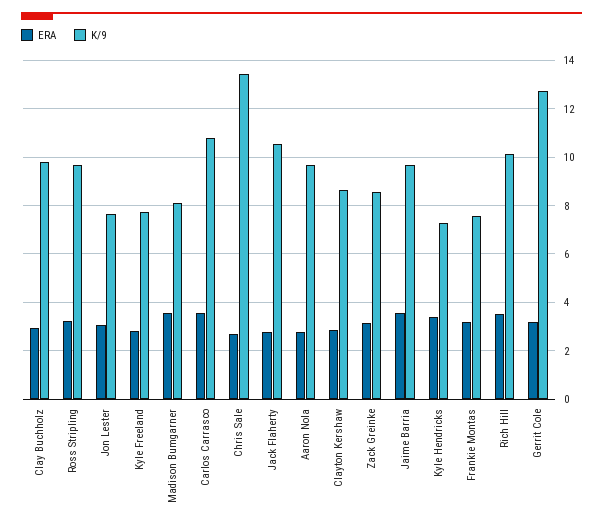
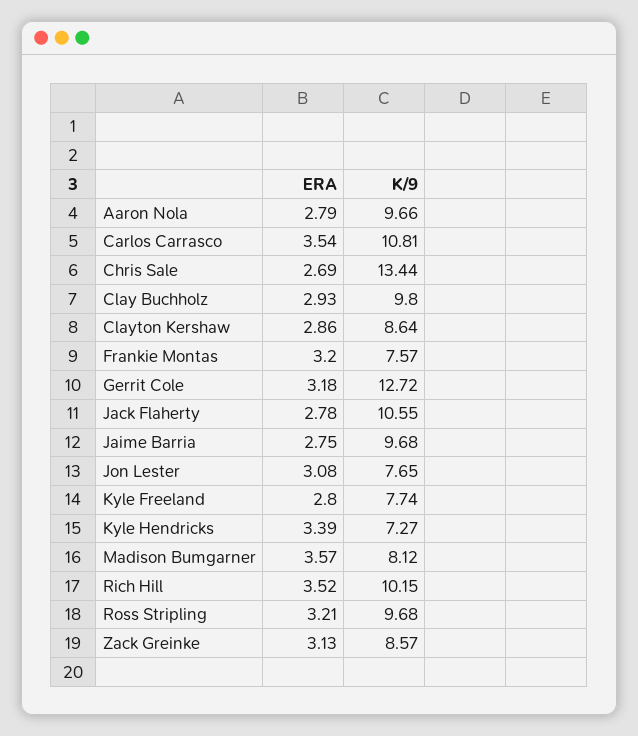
  {
    "ERA": {
      "Clay Buchholz": 2.93,
      "Ross Stripling": 3.21,
      "Jon Lester": 3.08,
      "Kyle Freeland": 2.8,
      "Madison Bumgarner": 3.57,
      "Carlos Carrasco": 3.54,
      "Chris Sale": 2.69,
      "Jack Flaherty": 2.78,
      "Aaron Nola": 2.79,
      "Clayton Kershaw": 2.86,
      "Zack Greinke": 3.13,
-     "Jaime Barria": 3.5,
+     "Jaime Barria": 2.75,
      "Kyle Hendricks": 3.39,
      "Frankie Montas": 3.2,
      "Rich Hill": 3.52,
      "Gerrit Cole": 3.18
    },
    "K/9": {
      "Clay Buchholz": 9.8,
      "Ross Stripling": 9.68,
      "Jon Lester": 7.65,
      "Kyle Freeland": 7.74,
      "Madison Bumgarner": 8.12,
      "Carlos Carrasco": 10.81,
      "Chris Sale": 13.44,
      "Jack Flaherty": 10.55,
      "Aaron Nola": 9.66,
      "Clayton Kershaw": 8.64,
      "Zack Greinke": 8.57,
      "Jaime Barria": 9.68,
      "Kyle Hendricks": 7.27,
      "Frankie Montas": 7.57,
      "Rich Hill": 10.15,
      "Gerrit Cole": 12.72
    }
  }

